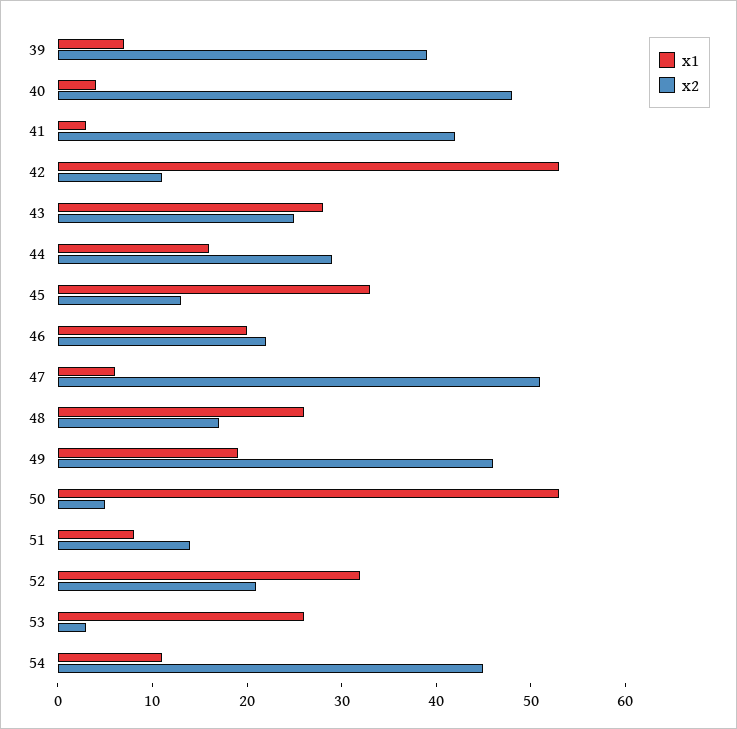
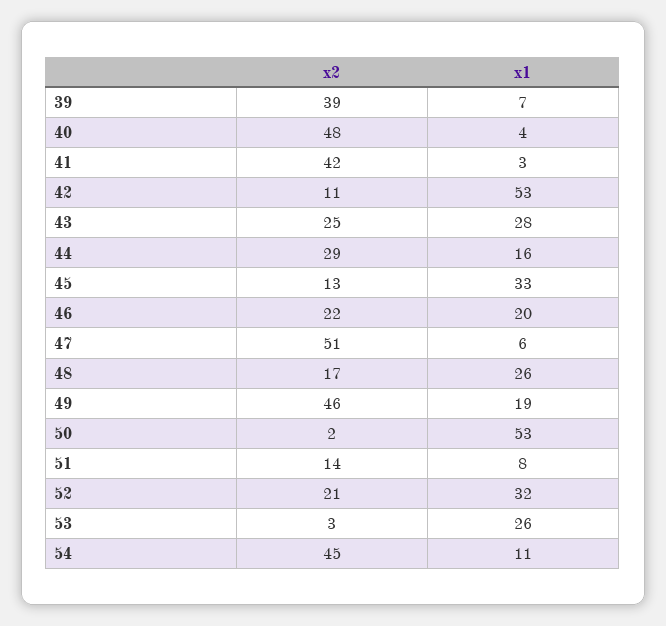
  {
    "x1": {
      "39": 7,
      "40": 4,
      "41": 3,
      "42": 53,
      "43": 28,
      "44": 16,
      "45": 33,
      "46": 20,
      "47": 6,
      "48": 26,
      "49": 19,
      "50": 53,
      "51": 8,
      "52": 32,
      "53": 26,
      "54": 11
    },
    "x2": {
      "39": 39,
      "40": 48,
      "41": 42,
      "42": 11,
      "43": 25,
      "44": 29,
      "45": 13,
      "46": 22,
      "47": 51,
      "48": 17,
      "49": 46,
-     "50": 5,
+     "50": 2,
      "51": 14,
      "52": 21,
      "53": 3,
      "54": 45
    }
  }

